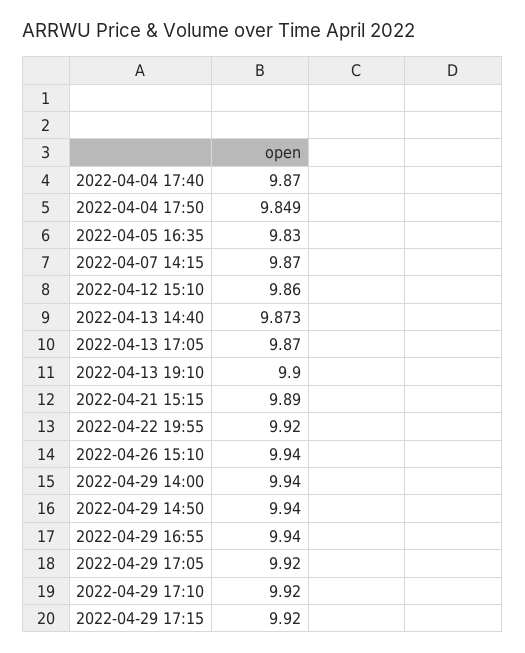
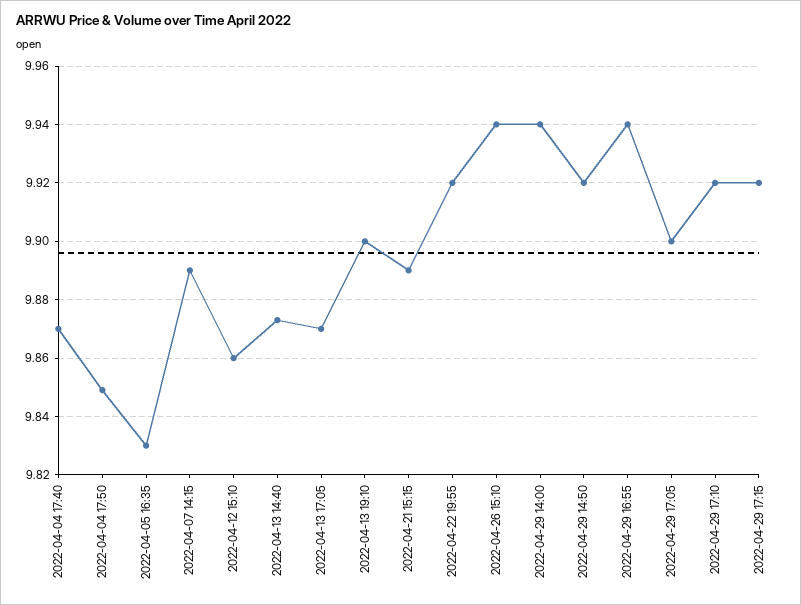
  {
    "2022-04-04 17:40": 9.87,
    "2022-04-04 17:50": 9.849,
    "2022-04-05 16:35": 9.83,
-   "2022-04-07 14:15": 9.87,
+   "2022-04-07 14:15": 9.89,
    "2022-04-12 15:10": 9.86,
    "2022-04-13 14:40": 9.873,
    "2022-04-13 17:05": 9.87,
    "2022-04-13 19:10": 9.9,
    "2022-04-21 15:15": 9.89,
    "2022-04-22 19:55": 9.92,
    "2022-04-26 15:10": 9.94,
    "2022-04-29 14:00": 9.94,
-   "2022-04-29 14:50": 9.94,
+   "2022-04-29 14:50": 9.92,
    "2022-04-29 16:55": 9.94,
-   "2022-04-29 17:05": 9.92,
+   "2022-04-29 17:05": 9.9,
    "2022-04-29 17:10": 9.92,
    "2022-04-29 17:15": 9.92
  }

